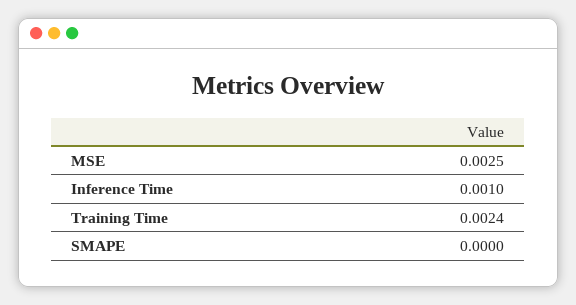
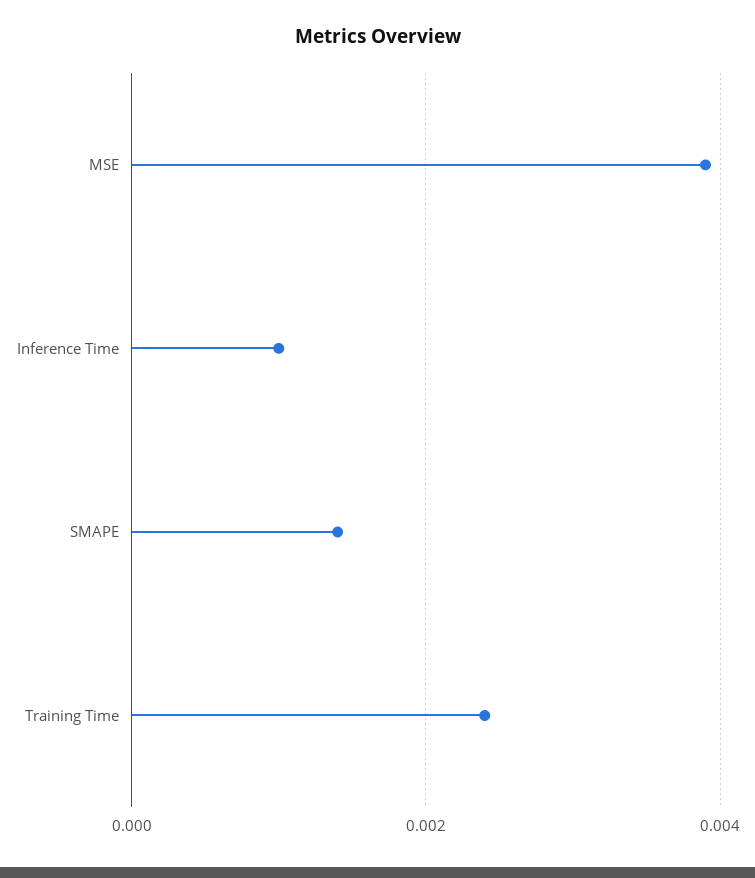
  {
-   "MSE": 0.0025,
+   "MSE": 0.004,
    "Inference Time": 0.001,
    "Training Time": 0.0024,
-   "SMAPE": 0
+   "SMAPE": 0.0015
  }

